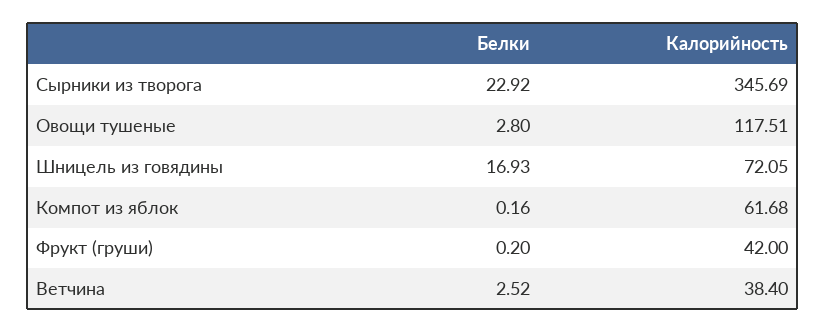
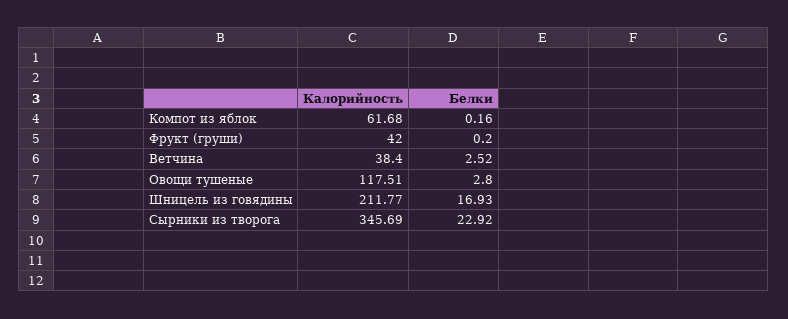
  {
    "Белки": {
      "Сырники из творога": 22.92,
      "Овощи тушеные": 2.8,
      "Шницель из говядины": 16.93,
      "Компот из яблок": 0.16,
      "Фрукт (груши)": 0.2,
      "Ветчина": 2.52
    },
    "Калорийность": {
      "Сырники из творога": 345.69,
      "Овощи тушеные": 117.51,
-     "Шницель из говядины": 72.05,
+     "Шницель из говядины": 211.77,
      "Компот из яблок": 61.68,
      "Фрукт (груши)": 42,
      "Ветчина": 38.4
    }
  }

